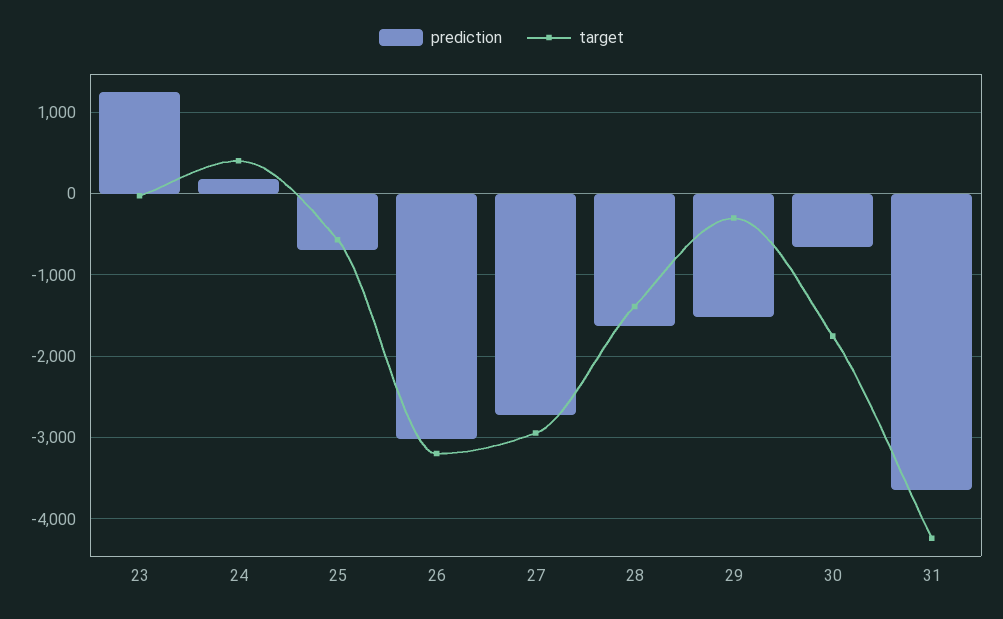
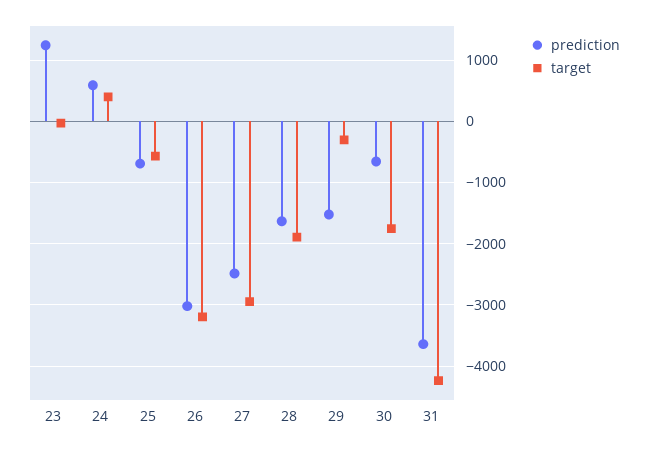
  {
    "prediction": {
      "23": 1200,
-     "24": 200,
+     "24": 600,
      "25": -700,
      "26": -3000,
-     "27": -2700,
+     "27": -2500,
      "28": -1600,
      "29": -1500,
      "30": -700,
      "31": -3600
    },
    "target": {
      "23": 0,
      "24": 400,
      "25": -600,
      "26": -3200,
      "27": -2900,
-     "28": -1400,
+     "28": -1900,
      "29": -300,
      "30": -1800,
      "31": -4200
    }
  }

